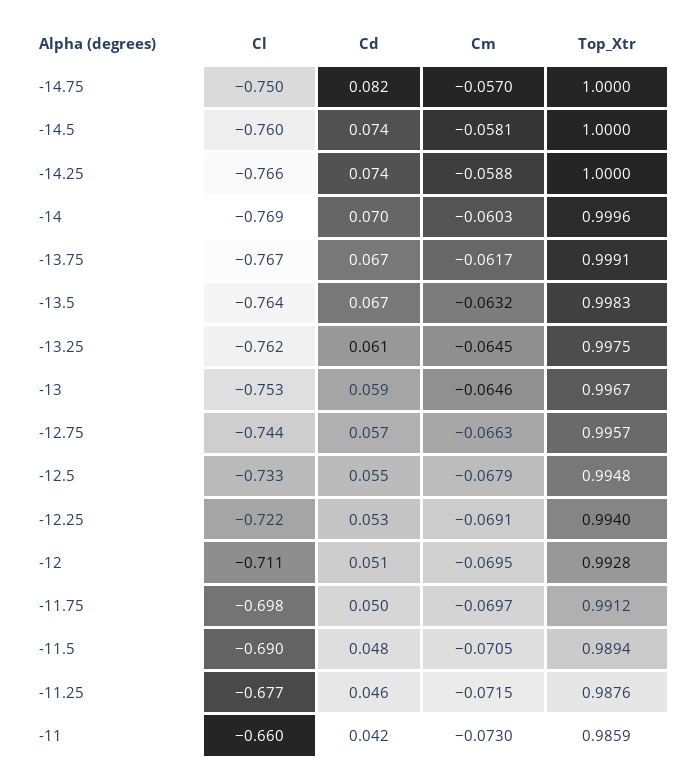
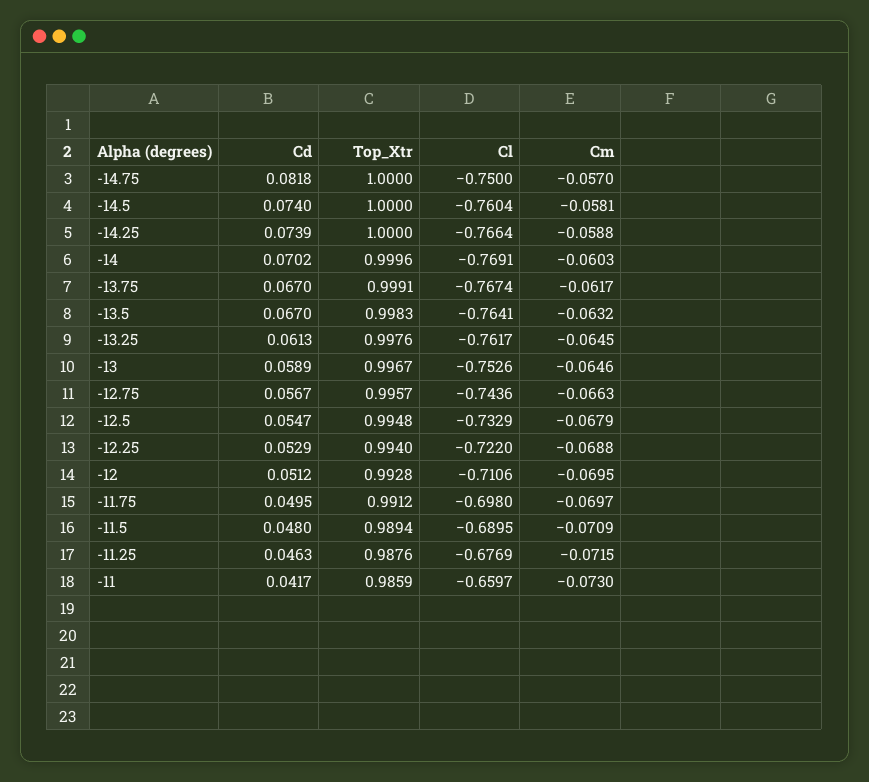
  {
    "Cl": {
      "-14.75": -0.75,
      "-14.5": -0.7604,
      "-14.25": -0.7664,
      "-14": -0.7691,
      "-13.75": -0.7674,
      "-13.5": -0.7641,
      "-13.25": -0.7617,
      "-13": -0.7526,
      "-12.75": -0.7436,
      "-12.5": -0.7329,
      "-12.25": -0.722,
      "-12": -0.7106,
      "-11.75": -0.698,
      "-11.5": -0.6895,
      "-11.25": -0.6769,
      "-11": -0.6597
    },
    "Cd": {
      "-14.75": 0.0818,
      "-14.5": 0.074,
      "-14.25": 0.0739,
      "-14": 0.0702,
      "-13.75": 0.067,
      "-13.5": 0.067,
      "-13.25": 0.0613,
      "-13": 0.0589,
      "-12.75": 0.0567,
      "-12.5": 0.0547,
      "-12.25": 0.0529,
      "-12": 0.0512,
      "-11.75": 0.0495,
      "-11.5": 0.048,
      "-11.25": 0.0463,
      "-11": 0.0417
    },
    "Cm": {
      "-14.75": -0.057,
      "-14.5": -0.0581,
      "-14.25": -0.0588,
      "-14": -0.0603,
      "-13.75": -0.0617,
      "-13.5": -0.0632,
      "-13.25": -0.0645,
      "-13": -0.0646,
      "-12.75": -0.0663,
      "-12.5": -0.0679,
-     "-12.25": -0.0691,
+     "-12.25": -0.0688,
      "-12": -0.0695,
      "-11.75": -0.0697,
-     "-11.5": -0.0705,
+     "-11.5": -0.0709,
      "-11.25": -0.0715,
      "-11": -0.073
    },
    "Top_Xtr": {
      "-14.75": 1,
      "-14.5": 1,
      "-14.25": 1,
      "-14": 0.9996,
      "-13.75": 0.9991,
      "-13.5": 0.9983,
-     "-13.25": 0.9975,
+     "-13.25": 0.9976,
      "-13": 0.9967,
      "-12.75": 0.9957,
      "-12.5": 0.9948,
      "-12.25": 0.994,
      "-12": 0.9928,
      "-11.75": 0.9912,
      "-11.5": 0.9894,
      "-11.25": 0.9876,
      "-11": 0.9859
    }
  }

